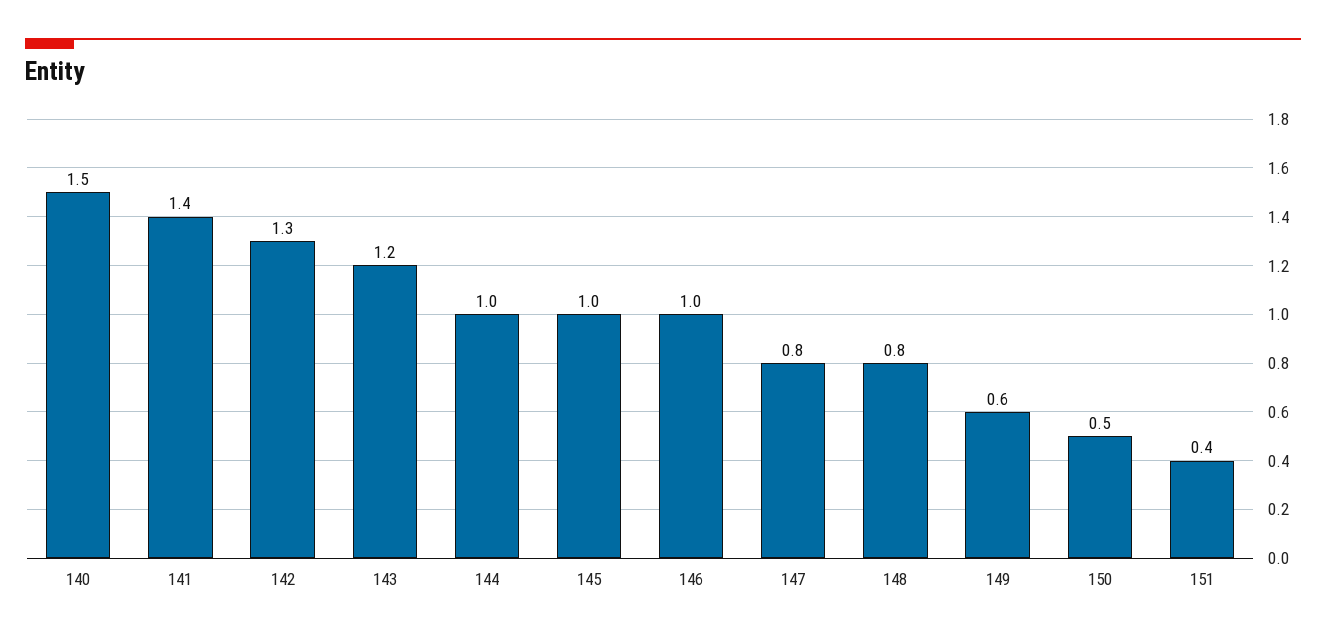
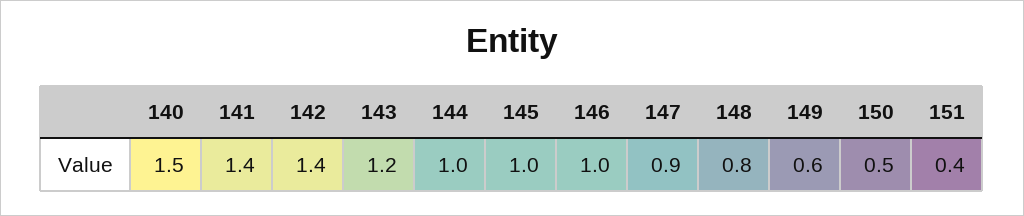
  {
    "140": 1.5,
    "141": 1.4,
-   "142": 1.3,
+   "142": 1.4,
    "143": 1.2,
    "144": 1,
    "145": 1,
    "146": 1,
-   "147": 0.8,
+   "147": 0.9,
    "148": 0.8,
    "149": 0.6,
    "150": 0.5,
    "151": 0.4
  }

